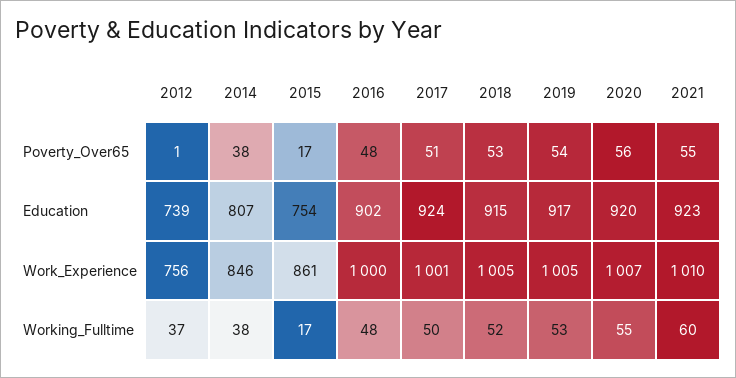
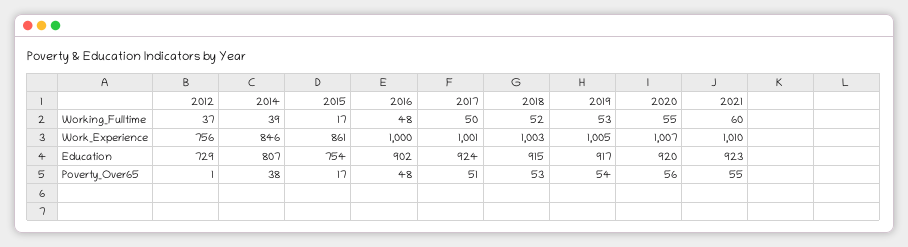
  {
    "2012": {
      "Poverty_Over65": 1,
-     "Education": 739,
+     "Education": 729,
      "Work_Experience": 756,
      "Working_Fulltime": 37
    },
    "2014": {
      "Poverty_Over65": 38,
      "Education": 807,
      "Work_Experience": 846,
-     "Working_Fulltime": 38
+     "Working_Fulltime": 39
    },
    "2015": {
      "Poverty_Over65": 17,
      "Education": 754,
      "Work_Experience": 861,
      "Working_Fulltime": 17
    },
    "2016": {
      "Poverty_Over65": 48,
      "Education": 902,
      "Work_Experience": 1000,
      "Working_Fulltime": 48
    },
    "2017": {
      "Poverty_Over65": 51,
      "Education": 924,
      "Work_Experience": 1001,
      "Working_Fulltime": 50
    },
    "2018": {
      "Poverty_Over65": 53,
      "Education": 915,
-     "Work_Experience": 1005,
+     "Work_Experience": 1003,
      "Working_Fulltime": 52
    },
    "2019": {
      "Poverty_Over65": 54,
      "Education": 917,
      "Work_Experience": 1005,
      "Working_Fulltime": 53
    },
    "2020": {
      "Poverty_Over65": 56,
      "Education": 920,
      "Work_Experience": 1007,
      "Working_Fulltime": 55
    },
    "2021": {
      "Poverty_Over65": 55,
      "Education": 923,
      "Work_Experience": 1010,
      "Working_Fulltime": 60
    }
  }

